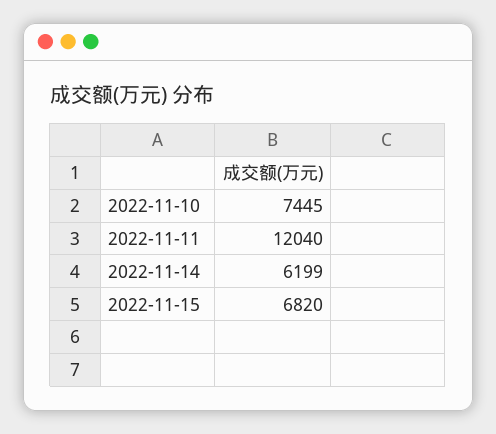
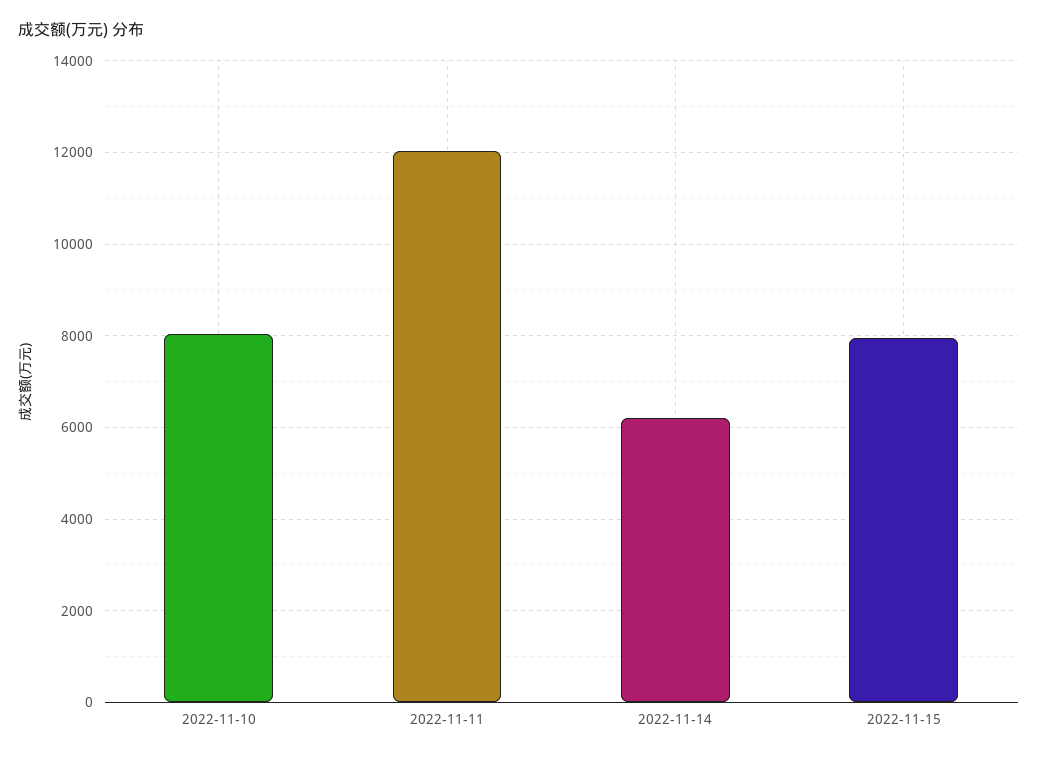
  {
-   "2022-11-10": 7445,
+   "2022-11-10": 8000,
    "2022-11-11": 12040,
    "2022-11-14": 6199,
-   "2022-11-15": 6820
+   "2022-11-15": 8000
  }

